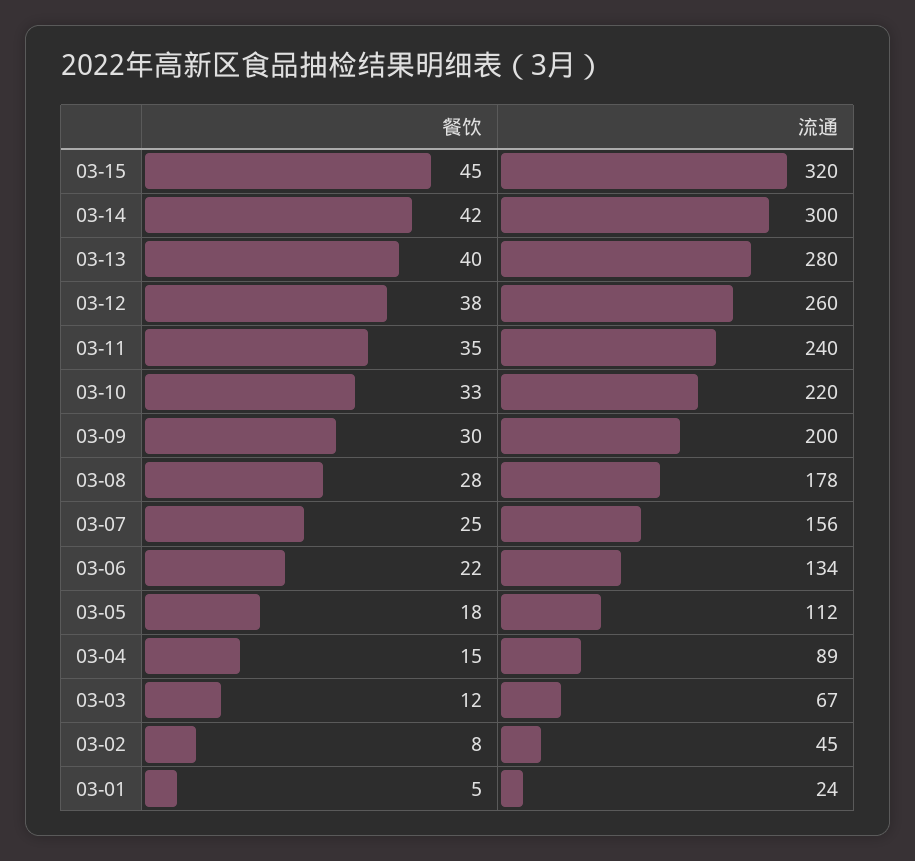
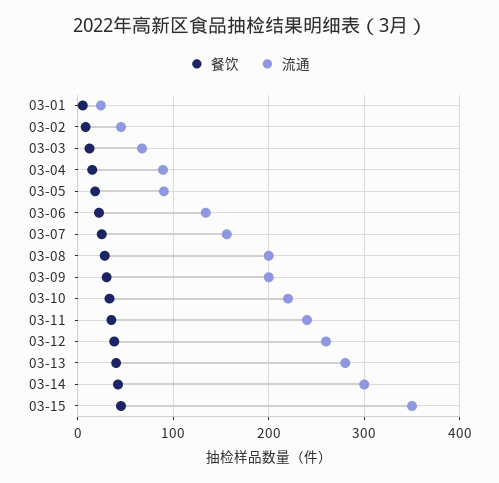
  {
    "餐饮": {
      "03-15": 45,
      "03-14": 42,
      "03-13": 40,
      "03-12": 38,
      "03-11": 35,
      "03-10": 33,
      "03-09": 30,
      "03-08": 28,
      "03-07": 25,
      "03-06": 22,
      "03-05": 18,
      "03-04": 15,
      "03-03": 12,
      "03-02": 8,
      "03-01": 5
    },
    "流通": {
-     "03-15": 320,
+     "03-15": 350,
      "03-14": 300,
      "03-13": 280,
      "03-12": 260,
      "03-11": 240,
      "03-10": 220,
      "03-09": 200,
-     "03-08": 178,
+     "03-08": 200,
      "03-07": 156,
      "03-06": 134,
-     "03-05": 112,
+     "03-05": 90,
      "03-04": 89,
      "03-03": 67,
      "03-02": 45,
      "03-01": 24
    }
  }

